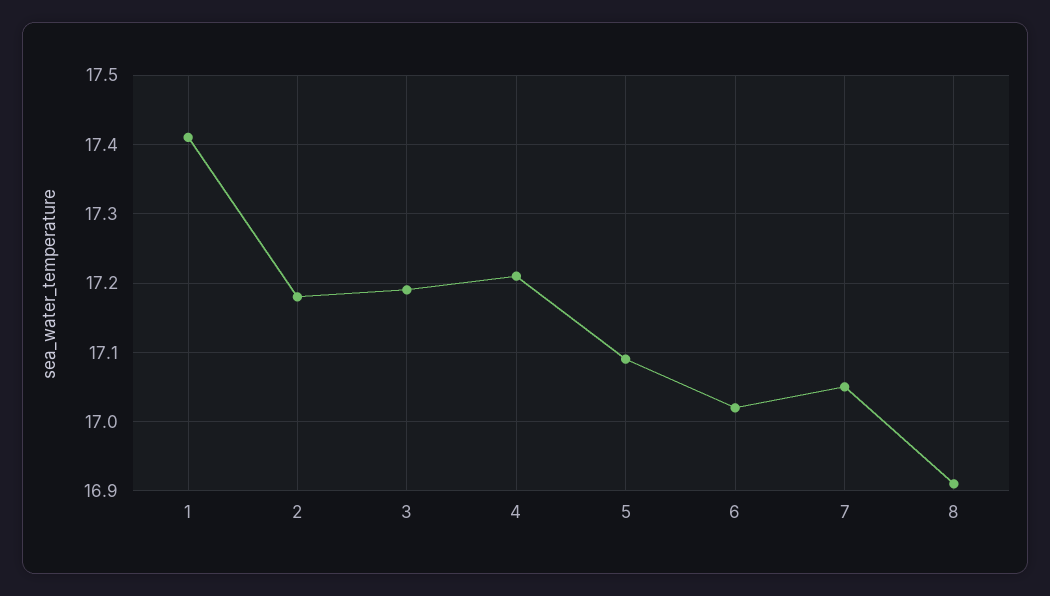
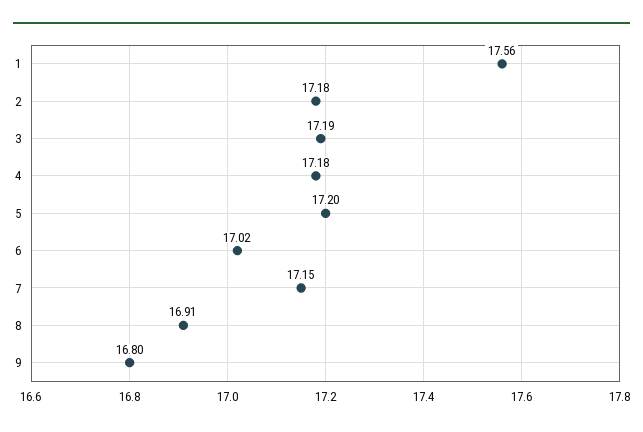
  {
-   "1": 17.41,
+   "1": 17.56,
    "2": 17.18,
    "3": 17.19,
-   "4": 17.21,
+   "4": 17.18,
-   "5": 17.09,
+   "5": 17.2,
    "6": 17.02,
-   "7": 17.05,
+   "7": 17.15,
-   "8": 16.91
+   "8": 16.91,
+   "9": 16.8
  }

